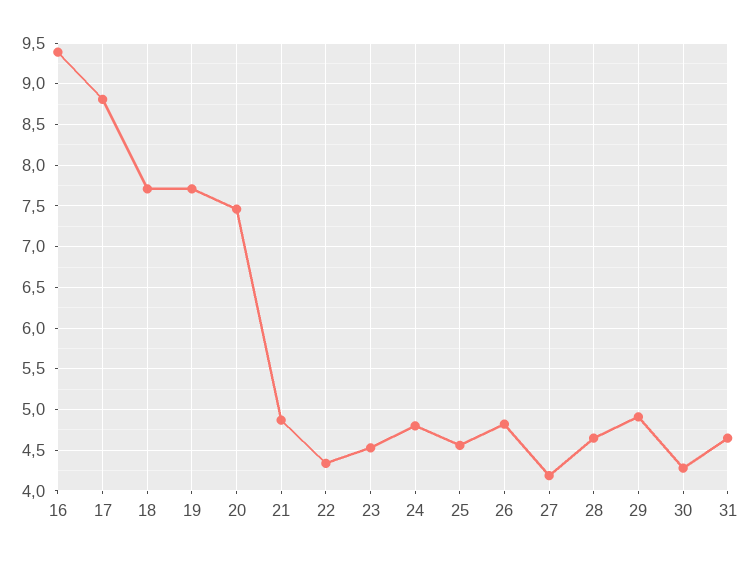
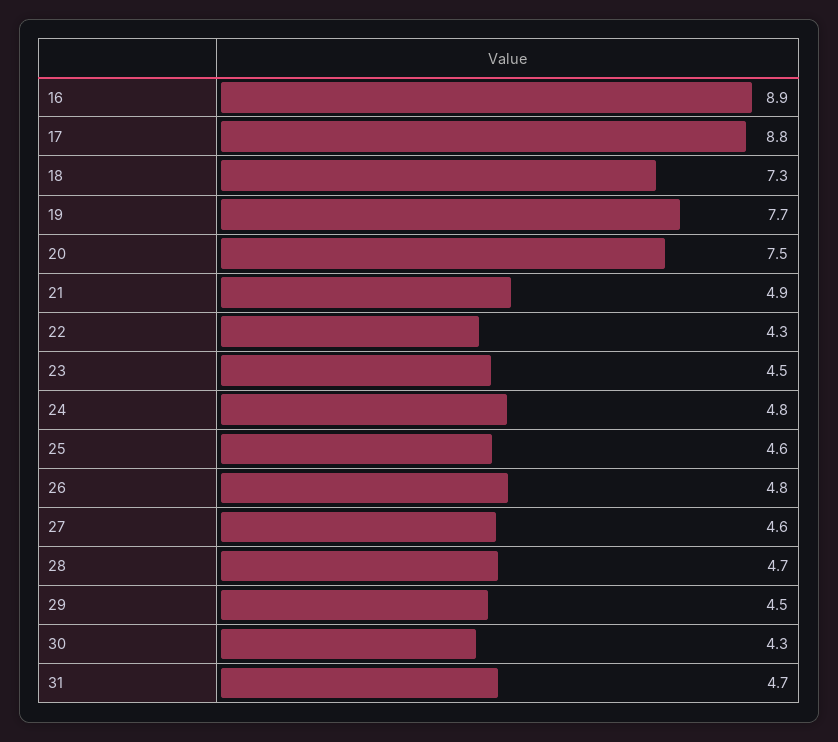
  {
-   "16": 9.4,
+   "16": 8.9,
    "17": 8.8,
-   "18": 7.7,
+   "18": 7.3,
    "19": 7.7,
    "20": 7.5,
    "21": 4.9,
    "22": 4.3,
    "23": 4.5,
    "24": 4.8,
    "25": 4.6,
    "26": 4.8,
-   "27": 4.2,
+   "27": 4.6,
    "28": 4.7,
-   "29": 4.9,
+   "29": 4.5,
    "30": 4.3,
    "31": 4.7
  }

